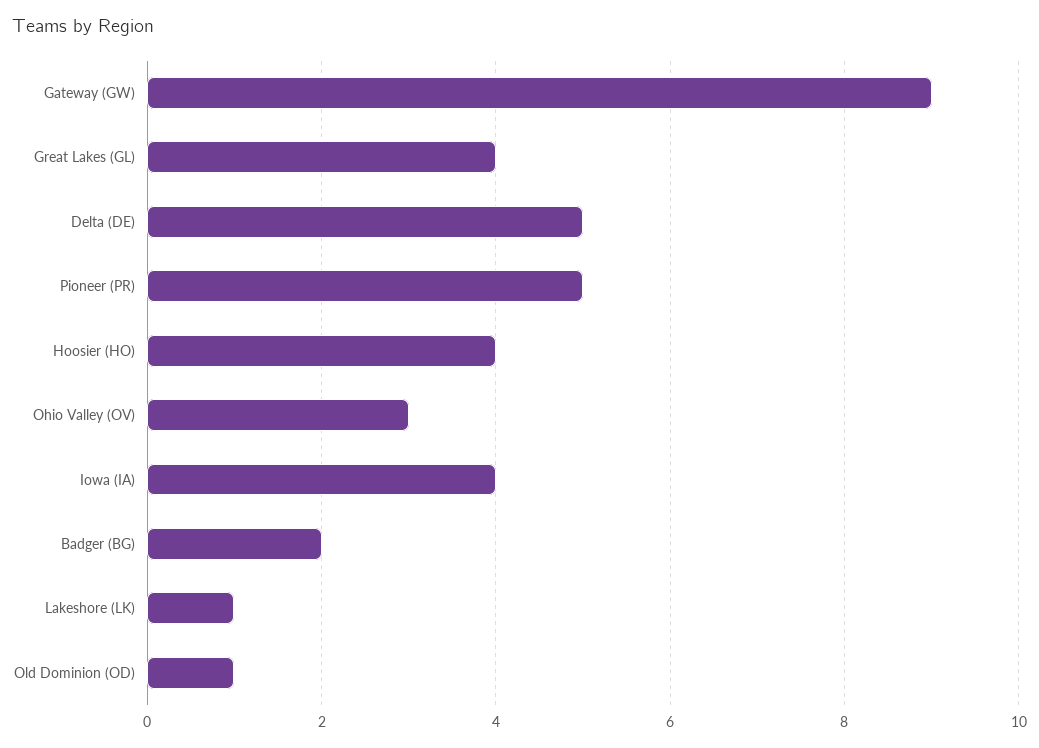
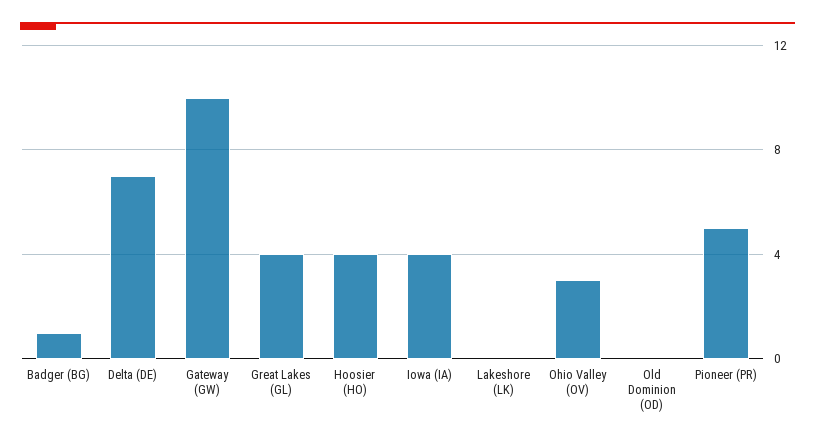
  {
-   "Gateway (GW)": 9,
+   "Gateway (GW)": 10,
    "Great Lakes (GL)": 4,
-   "Delta (DE)": 5,
+   "Delta (DE)": 7,
    "Pioneer (PR)": 5,
    "Hoosier (HO)": 4,
    "Ohio Valley (OV)": 3,
    "Iowa (IA)": 4,
-   "Badger (BG)": 2,
+   "Badger (BG)": 1,
-   "Lakeshore (LK)": 1,
+   "Lakeshore (LK)": 0,
-   "Old Dominion (OD)": 1
+   "Old Dominion (OD)": 0
  }

